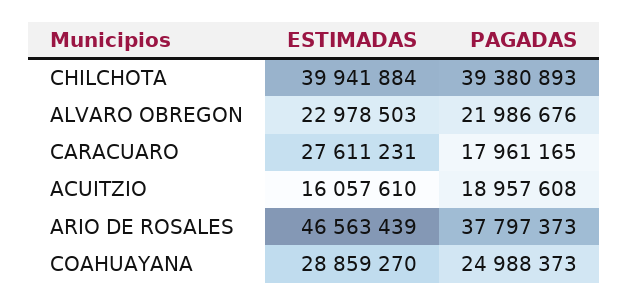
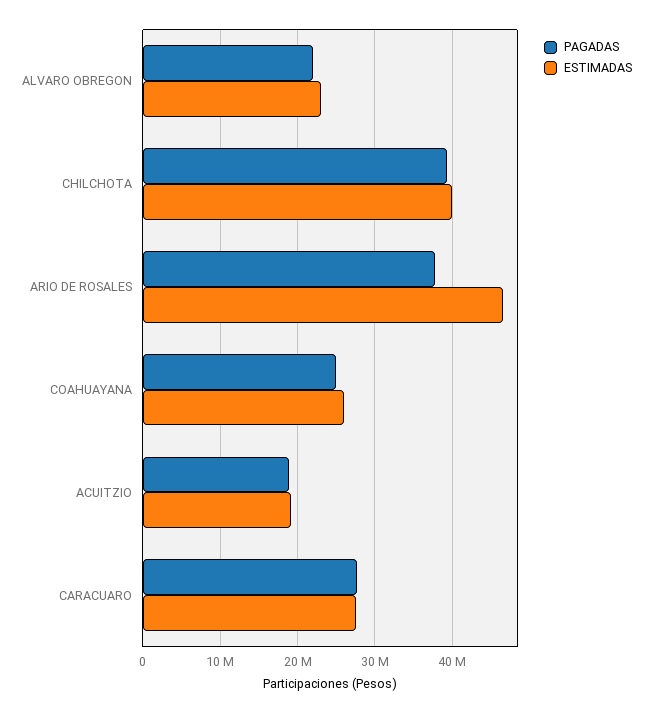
  {
    "ESTIMADAS": {
      "CHILCHOTA": 39941884,
      "ALVARO OBREGON": 22978503,
      "CARACUARO": 27611231,
-     "ACUITZIO": 16057610,
+     "ACUITZIO": 19000000,
      "ARIO DE ROSALES": 46563439,
-     "COAHUAYANA": 28859270
+     "COAHUAYANA": 26000000
    },
    "PAGADAS": {
      "CHILCHOTA": 39380893,
      "ALVARO OBREGON": 21986676,
-     "CARACUARO": 17961165,
+     "CARACUARO": 28000000,
      "ACUITZIO": 18957608,
      "ARIO DE ROSALES": 37797373,
      "COAHUAYANA": 24988373
    }
  }

